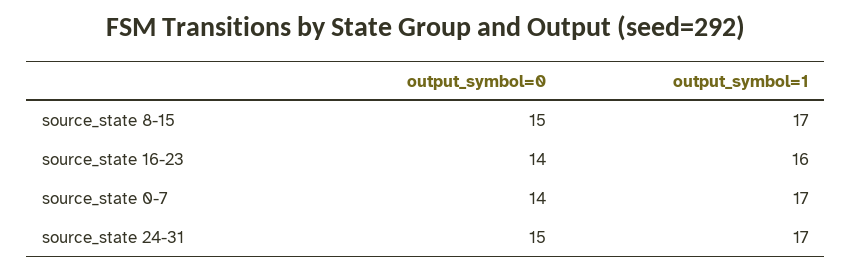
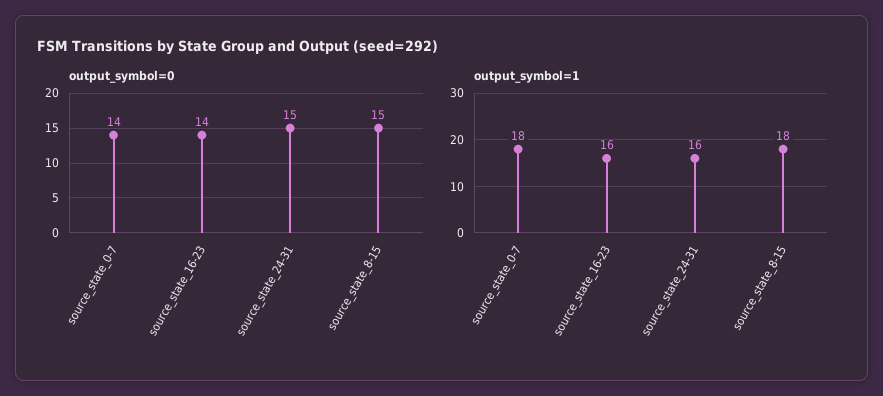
  {
    "output_symbol=0": {
      "source_state 8-15": 15,
      "source_state 16-23": 14,
      "source_state 0-7": 14,
      "source_state 24-31": 15
    },
    "output_symbol=1": {
-     "source_state 8-15": 17,
+     "source_state 8-15": 18,
      "source_state 16-23": 16,
-     "source_state 0-7": 17,
+     "source_state 0-7": 18,
-     "source_state 24-31": 17
+     "source_state 24-31": 16
    }
  }

